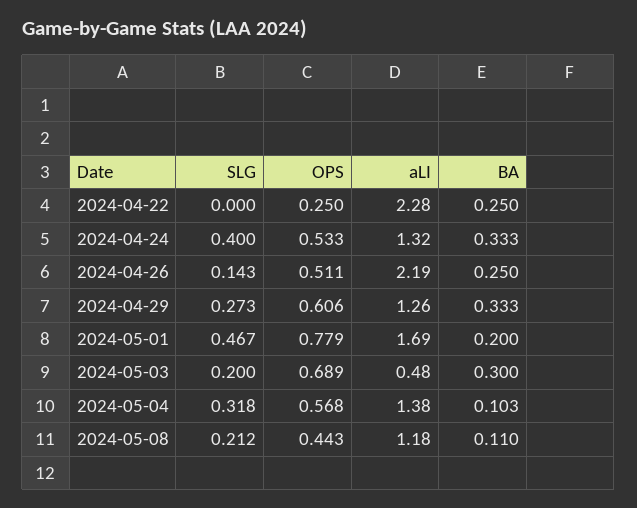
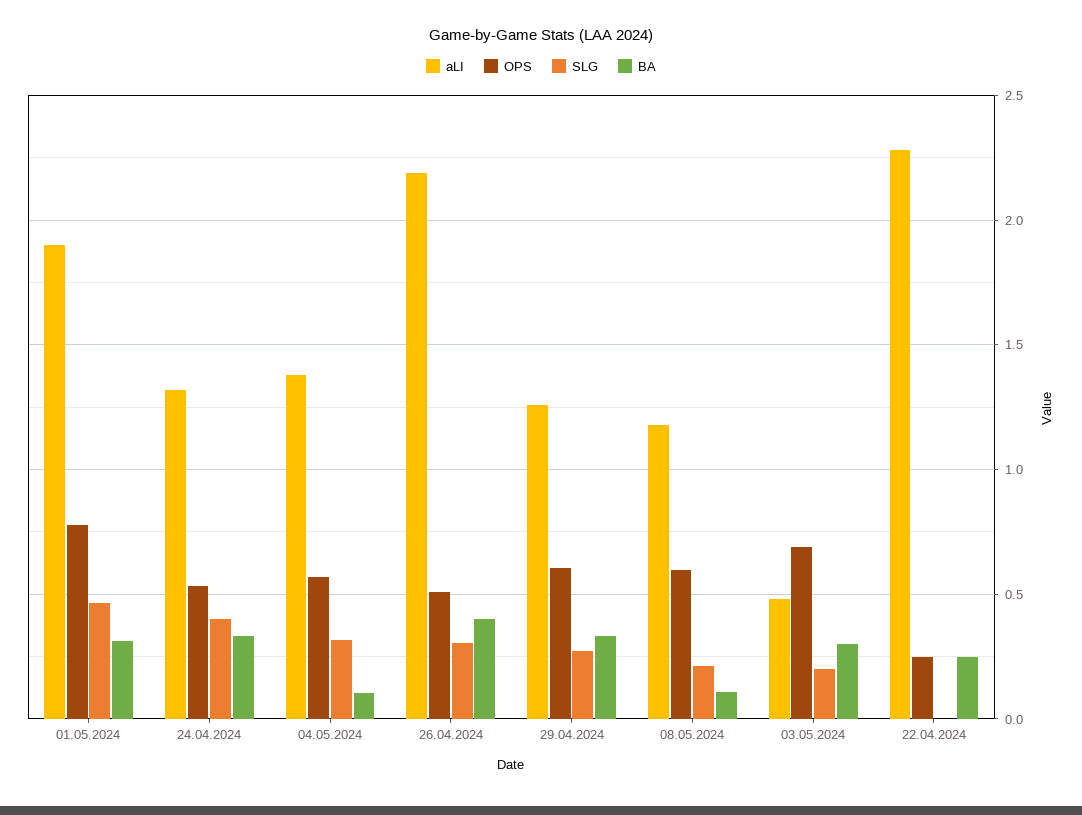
  {
    "SLG": {
      "2024-04-22": 0,
      "2024-04-24": 0.4,
-     "2024-04-26": 0.143,
+     "2024-04-26": 0.3,
      "2024-04-29": 0.273,
      "2024-05-01": 0.467,
      "2024-05-03": 0.2,
      "2024-05-04": 0.318,
      "2024-05-08": 0.212
    },
    "OPS": {
      "2024-04-22": 0.25,
      "2024-04-24": 0.533,
      "2024-04-26": 0.511,
      "2024-04-29": 0.606,
      "2024-05-01": 0.779,
      "2024-05-03": 0.689,
      "2024-05-04": 0.568,
-     "2024-05-08": 0.443
+     "2024-05-08": 0.6
    },
    "aLI": {
      "2024-04-22": 2.28,
      "2024-04-24": 1.32,
      "2024-04-26": 2.19,
      "2024-04-29": 1.26,
-     "2024-05-01": 1.69,
+     "2024-05-01": 1.9,
      "2024-05-03": 0.48,
      "2024-05-04": 1.38,
      "2024-05-08": 1.18
    },
    "BA": {
      "2024-04-22": 0.25,
      "2024-04-24": 0.333,
-     "2024-04-26": 0.25,
+     "2024-04-26": 0.4,
      "2024-04-29": 0.333,
-     "2024-05-01": 0.2,
+     "2024-05-01": 0.3,
      "2024-05-03": 0.3,
      "2024-05-04": 0.103,
      "2024-05-08": 0.11
    }
  }

